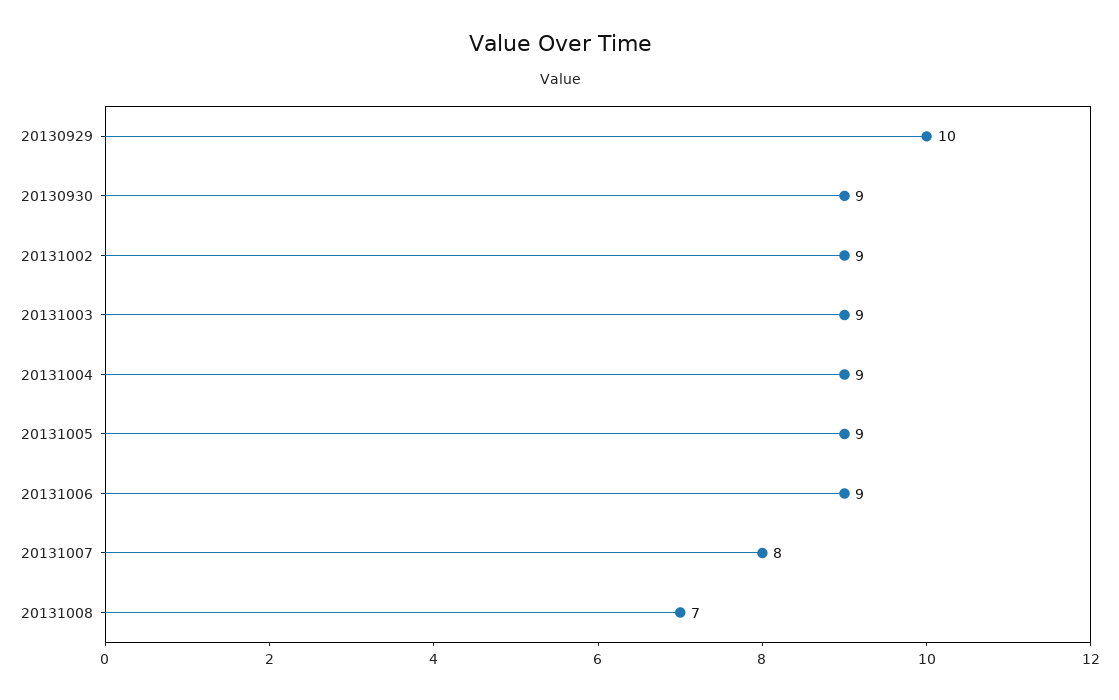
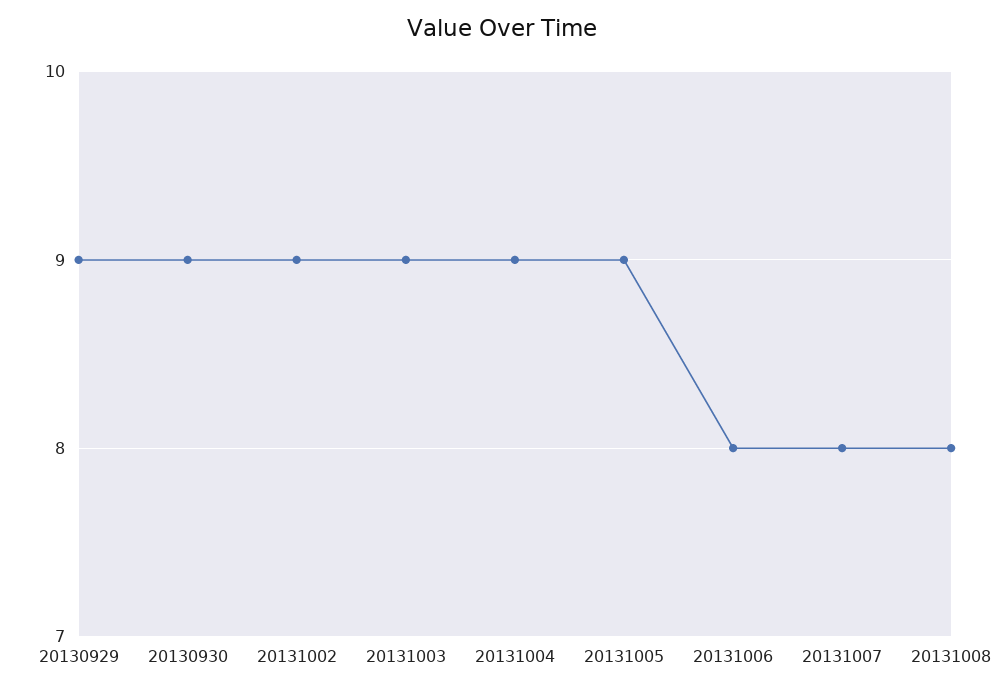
  {
-   "20130929": 10,
+   "20130929": 9,
    "20130930": 9,
    "20131002": 9,
    "20131003": 9,
    "20131004": 9,
    "20131005": 9,
-   "20131006": 9,
+   "20131006": 8,
    "20131007": 8,
-   "20131008": 7
+   "20131008": 8
  }

